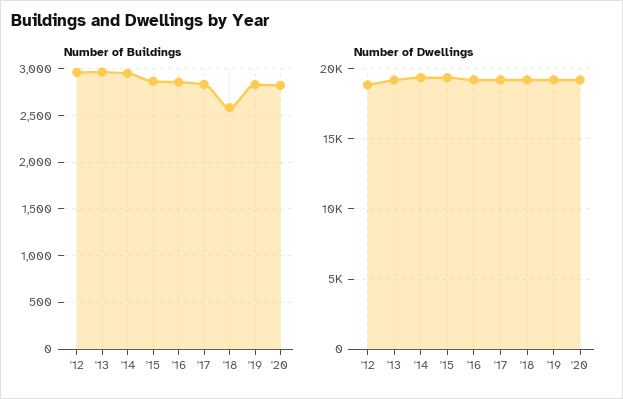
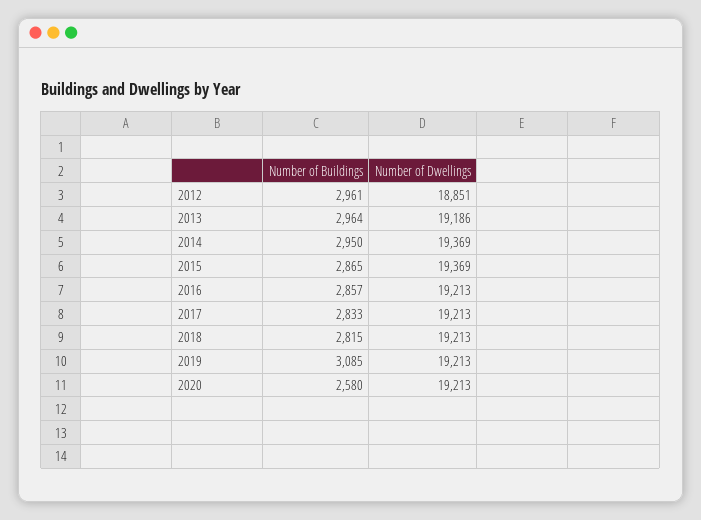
  {
    "Number of Buildings": {
      "'12": 2961,
      "'13": 2964,
      "'14": 2950,
      "'15": 2865,
      "'16": 2857,
      "'17": 2833,
-     "'18": 2600,
+     "'18": 2815,
-     "'19": 2800,
+     "'19": 3085,
-     "'20": 2800
+     "'20": 2580
    },
    "Number of Dwellings": {
      "'12": 18851,
      "'13": 19186,
      "'14": 19369,
      "'15": 19369,
      "'16": 19213,
      "'17": 19213,
      "'18": 19213,
      "'19": 19213,
      "'20": 19213
    }
  }

